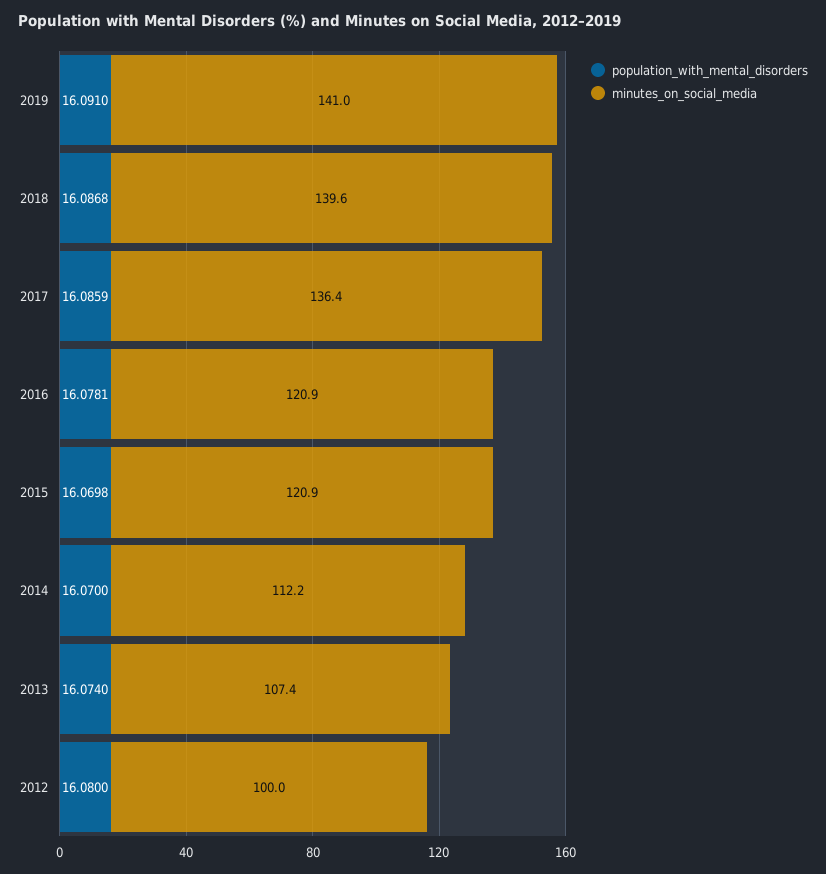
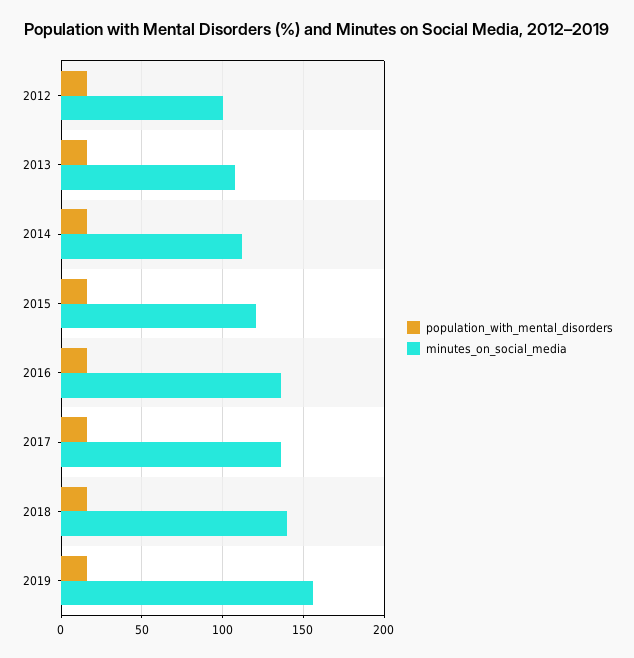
  {
    "population_with_mental_disorders": {
      "2019": 16.091,
      "2018": 16.0868,
      "2017": 16.0859,
      "2016": 16.0781,
      "2015": 16.0698,
      "2014": 16.07,
      "2013": 16.074,
      "2012": 16.08
    },
    "minutes_on_social_media": {
-     "2019": 141,
+     "2019": 155,
      "2018": 139.6,
      "2017": 136.4,
-     "2016": 120.9,
+     "2016": 135,
      "2015": 120.9,
      "2014": 112.2,
      "2013": 107.4,
      "2012": 100
    }
  }

